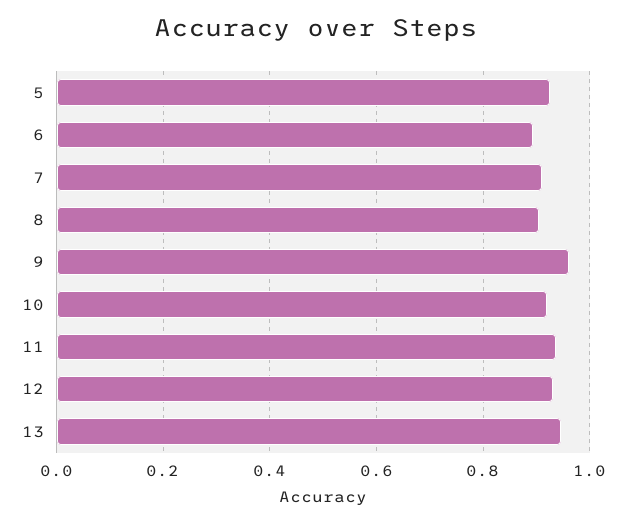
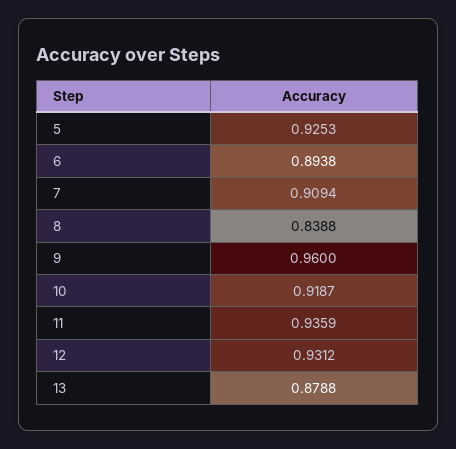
  {
    "5": 0.9253,
    "6": 0.8938,
    "7": 0.9094,
-   "8": 0.9,
+   "8": 0.8388,
    "9": 0.96,
    "10": 0.9187,
    "11": 0.9359,
    "12": 0.9312,
-   "13": 0.94
+   "13": 0.8788
  }

